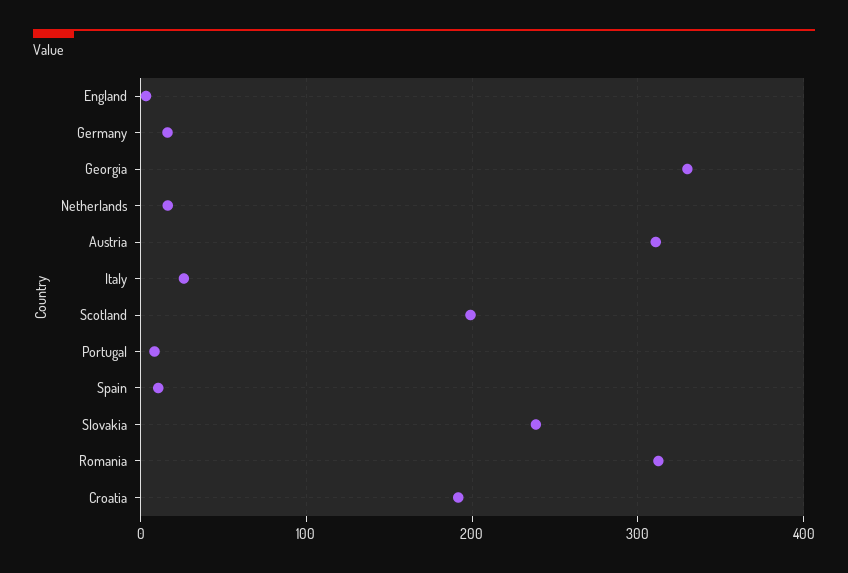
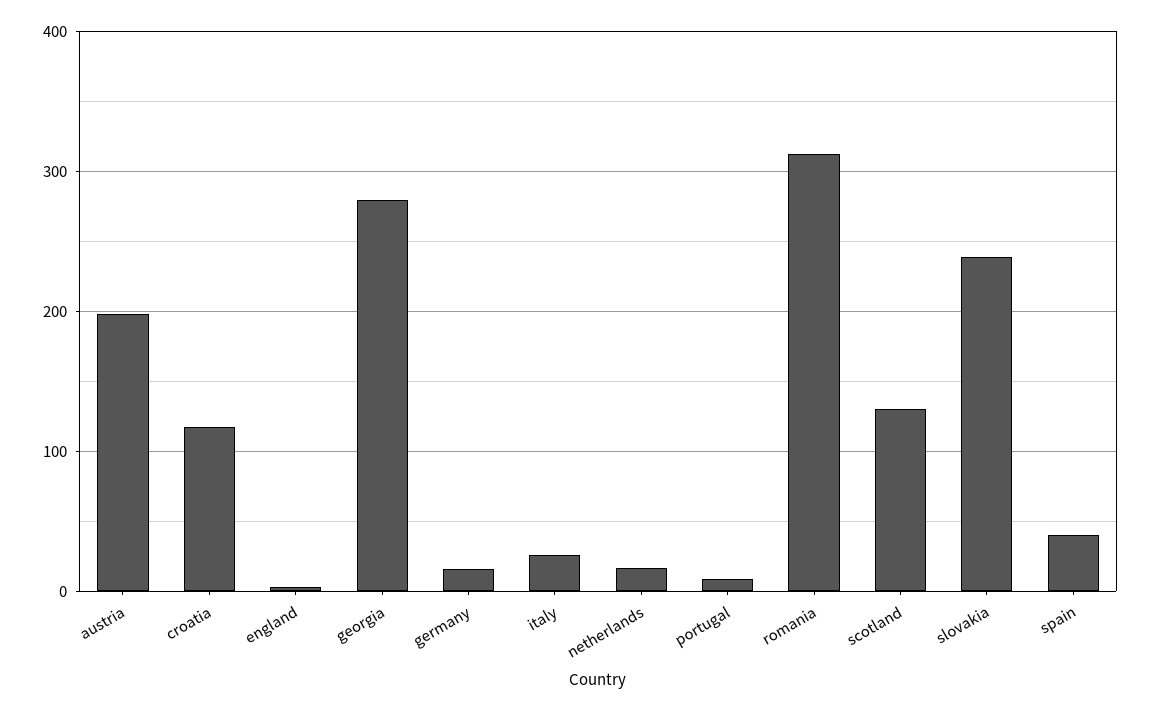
  {
    "England": 0,
    "Germany": 20,
-   "Georgia": 330,
+   "Georgia": 280,
    "Netherlands": 20,
-   "Austria": 310,
+   "Austria": 200,
    "Italy": 30,
-   "Scotland": 200,
+   "Scotland": 130,
    "Portugal": 10,
-   "Spain": 10,
+   "Spain": 40,
    "Slovakia": 240,
    "Romania": 310,
-   "Croatia": 190
+   "Croatia": 120
  }

